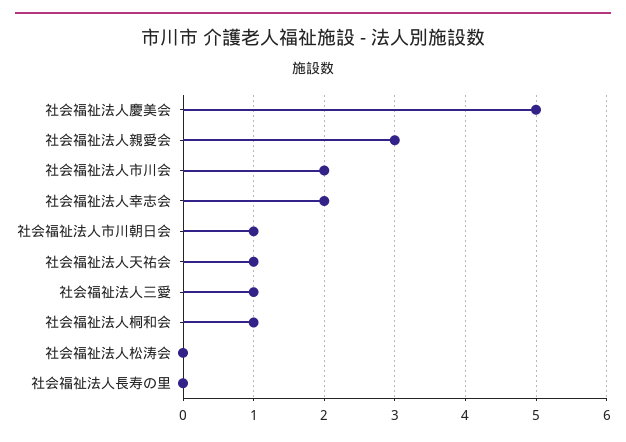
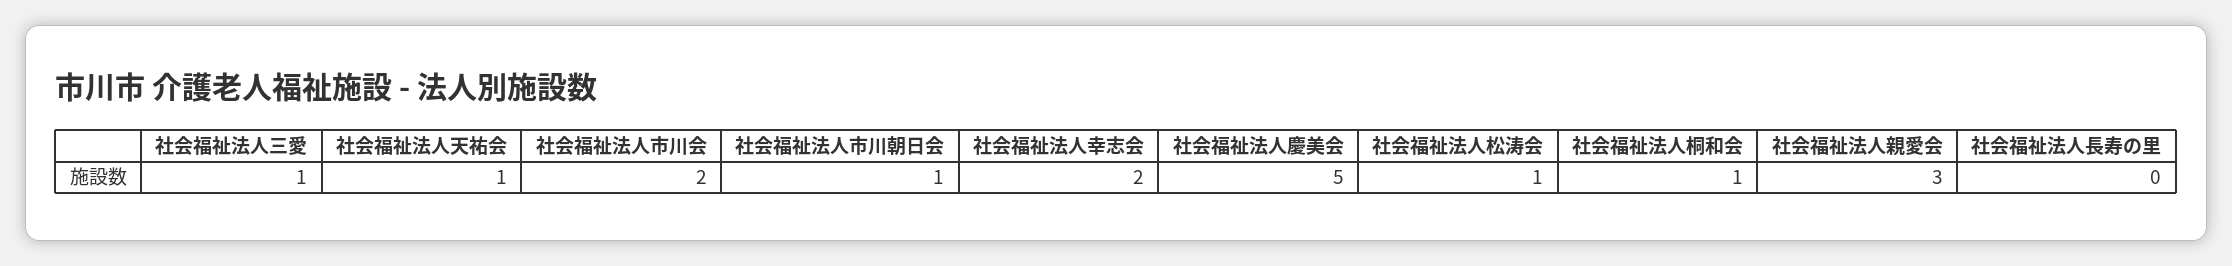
  {
    "社会福祉法人慶美会": 5,
    "社会福祉法人親愛会": 3,
    "社会福祉法人市川会": 2,
    "社会福祉法人幸志会": 2,
    "社会福祉法人市川朝日会": 1,
    "社会福祉法人天祐会": 1,
    "社会福祉法人三愛": 1,
    "社会福祉法人桐和会": 1,
-   "社会福祉法人松涛会": 0,
+   "社会福祉法人松涛会": 1,
    "社会福祉法人長寿の里": 0
  }

